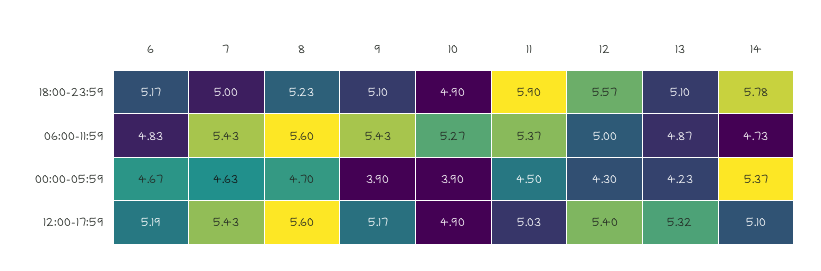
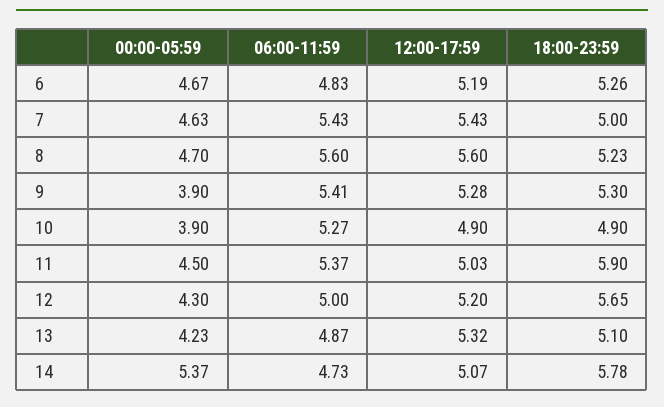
  {
    "6": {
-     "18:00-23:59": 5.17,
+     "18:00-23:59": 5.26,
      "06:00-11:59": 4.83,
      "00:00-05:59": 4.67,
      "12:00-17:59": 5.19
    },
    "7": {
      "18:00-23:59": 5,
      "06:00-11:59": 5.43,
      "00:00-05:59": 4.63,
      "12:00-17:59": 5.43
    },
    "8": {
      "18:00-23:59": 5.23,
      "06:00-11:59": 5.6,
      "00:00-05:59": 4.7,
      "12:00-17:59": 5.6
    },
    "9": {
-     "18:00-23:59": 5.1,
+     "18:00-23:59": 5.3,
-     "06:00-11:59": 5.43,
+     "06:00-11:59": 5.41,
      "00:00-05:59": 3.9,
-     "12:00-17:59": 5.17
+     "12:00-17:59": 5.28
    },
    "10": {
      "18:00-23:59": 4.9,
      "06:00-11:59": 5.27,
      "00:00-05:59": 3.9,
      "12:00-17:59": 4.9
    },
    "11": {
      "18:00-23:59": 5.9,
      "06:00-11:59": 5.37,
      "00:00-05:59": 4.5,
      "12:00-17:59": 5.03
    },
    "12": {
-     "18:00-23:59": 5.57,
+     "18:00-23:59": 5.65,
      "06:00-11:59": 5,
      "00:00-05:59": 4.3,
-     "12:00-17:59": 5.4
+     "12:00-17:59": 5.2
    },
    "13": {
      "18:00-23:59": 5.1,
      "06:00-11:59": 4.87,
      "00:00-05:59": 4.23,
      "12:00-17:59": 5.32
    },
    "14": {
      "18:00-23:59": 5.78,
      "06:00-11:59": 4.73,
      "00:00-05:59": 5.37,
-     "12:00-17:59": 5.1
+     "12:00-17:59": 5.07
    }
  }

